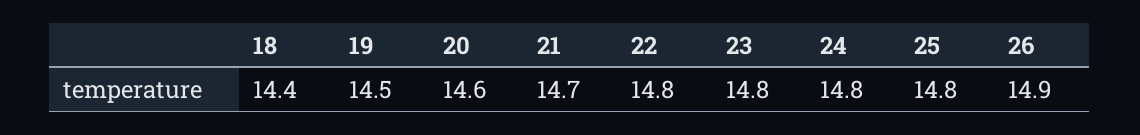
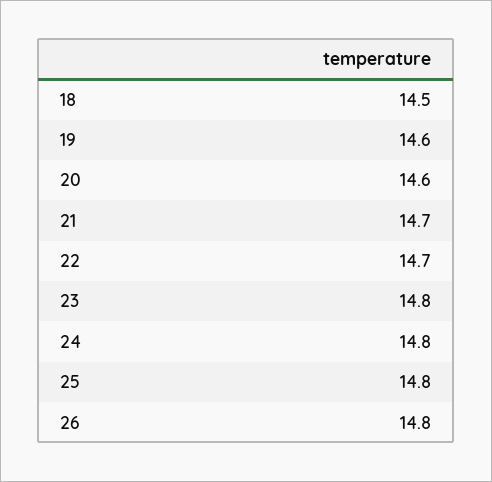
  {
-   "18": 14.4,
+   "18": 14.5,
-   "19": 14.5,
+   "19": 14.6,
    "20": 14.6,
    "21": 14.7,
-   "22": 14.8,
+   "22": 14.7,
    "23": 14.8,
    "24": 14.8,
    "25": 14.8,
-   "26": 14.9
+   "26": 14.8
  }

